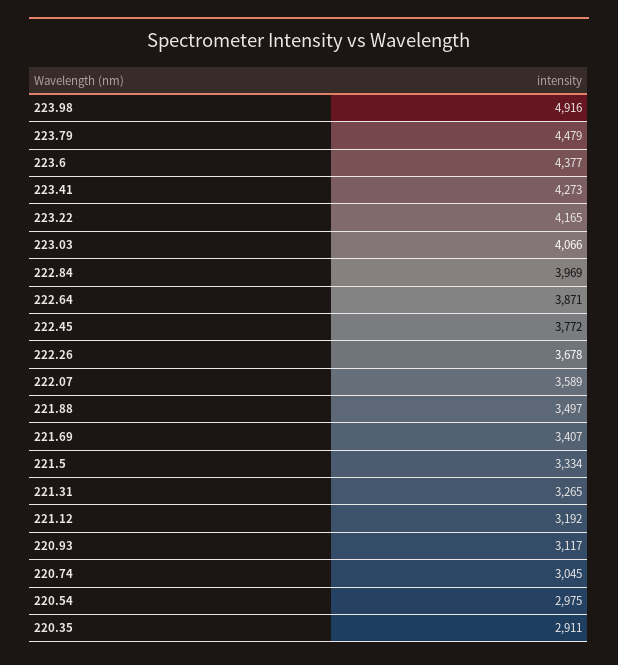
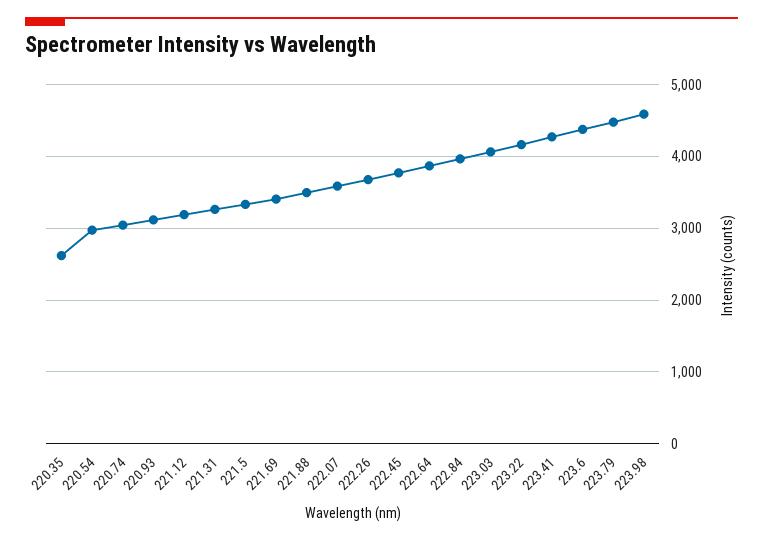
  {
-   "223.98": 4916,
+   "223.98": 4600,
    "223.79": 4479,
    "223.6": 4377,
    "223.41": 4273,
    "223.22": 4165,
    "223.03": 4066,
    "222.84": 3969,
    "222.64": 3871,
    "222.45": 3772,
    "222.26": 3678,
    "222.07": 3589,
    "221.88": 3497,
    "221.69": 3407,
    "221.5": 3334,
    "221.31": 3265,
    "221.12": 3192,
    "220.93": 3117,
    "220.74": 3045,
    "220.54": 2975,
-   "220.35": 2911
+   "220.35": 2600
  }

